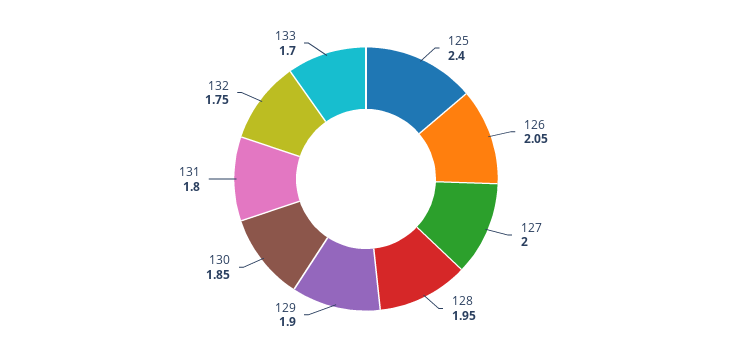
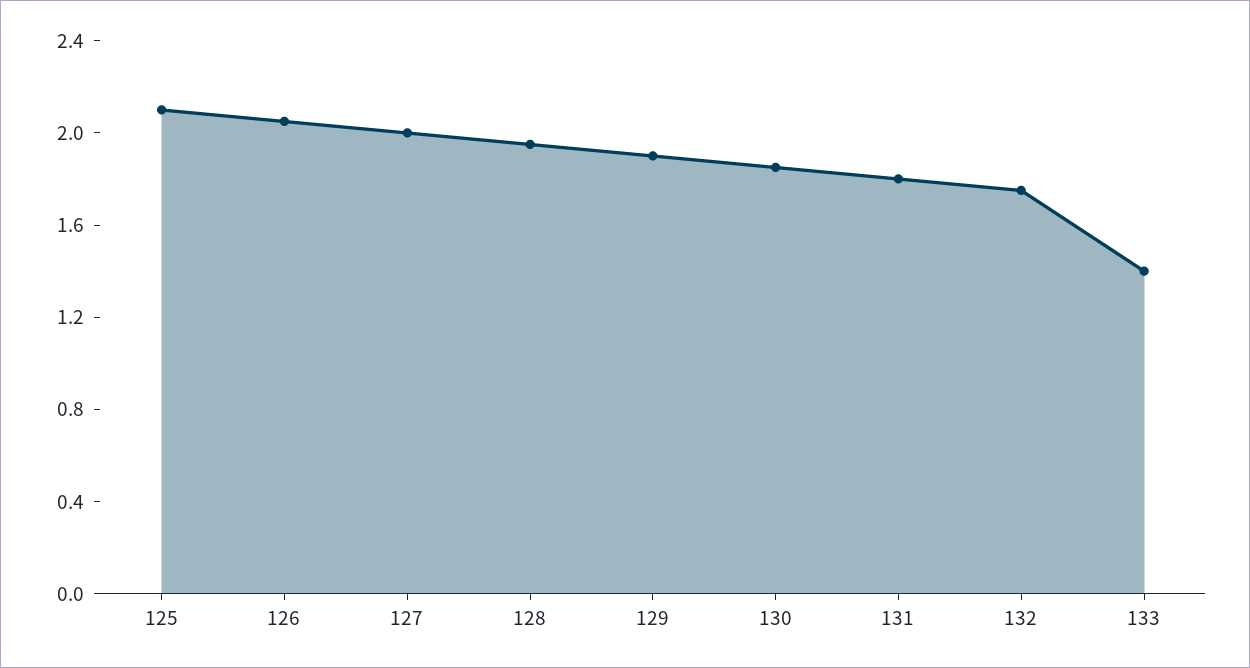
  {
-   "125": 2.4,
+   "125": 2.1,
    "126": 2.05,
    "127": 2,
    "128": 1.95,
    "129": 1.9,
    "130": 1.85,
    "131": 1.8,
    "132": 1.75,
-   "133": 1.7
+   "133": 1.4
  }

